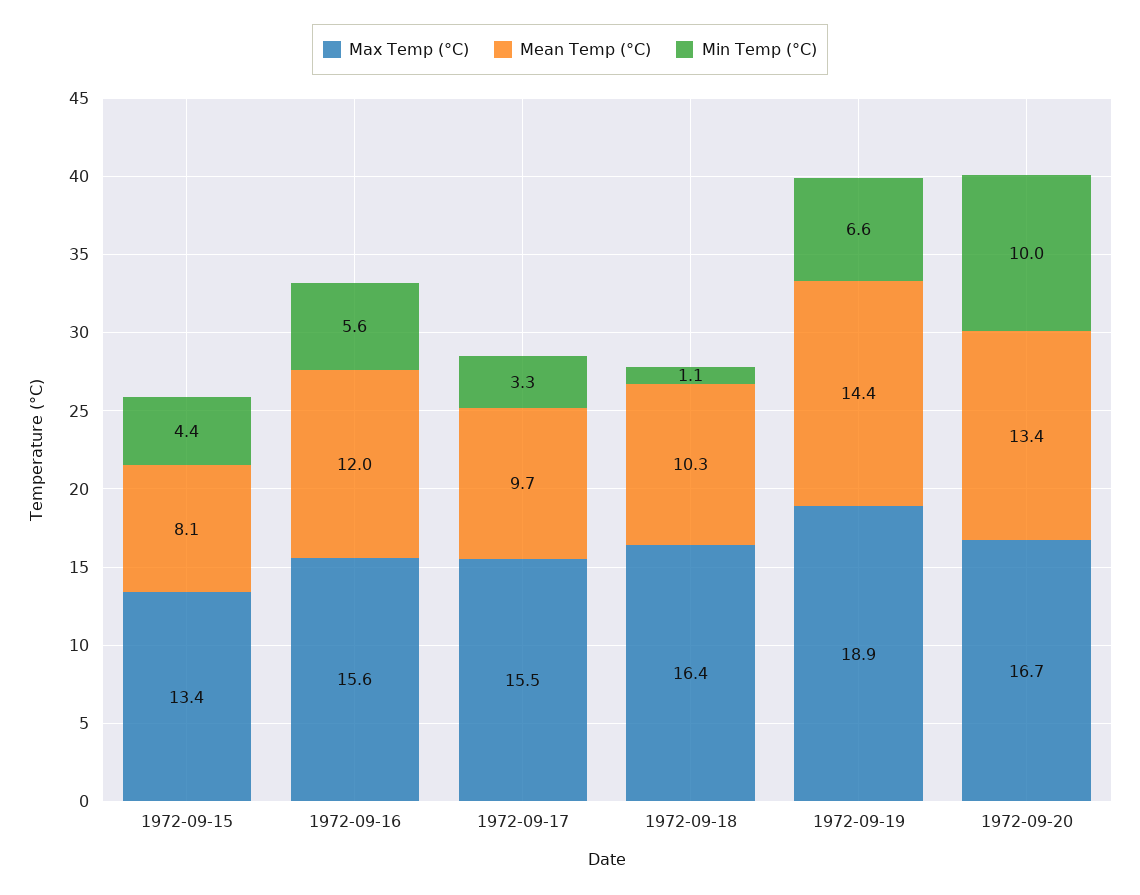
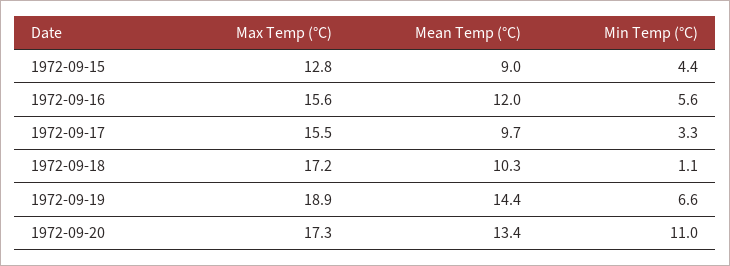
  {
    "Max Temp (°C)": {
-     "1972-09-15": 13.4,
+     "1972-09-15": 12.8,
      "1972-09-16": 15.6,
      "1972-09-17": 15.5,
-     "1972-09-18": 16.4,
+     "1972-09-18": 17.2,
      "1972-09-19": 18.9,
-     "1972-09-20": 16.7
+     "1972-09-20": 17.3
    },
    "Mean Temp (°C)": {
-     "1972-09-15": 8.1,
+     "1972-09-15": 9,
      "1972-09-16": 12,
      "1972-09-17": 9.7,
      "1972-09-18": 10.3,
      "1972-09-19": 14.4,
      "1972-09-20": 13.4
    },
    "Min Temp (°C)": {
      "1972-09-15": 4.4,
      "1972-09-16": 5.6,
      "1972-09-17": 3.3,
      "1972-09-18": 1.1,
      "1972-09-19": 6.6,
-     "1972-09-20": 10
+     "1972-09-20": 11
    }
  }

